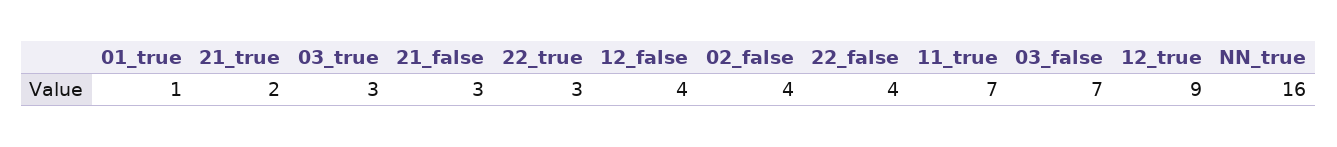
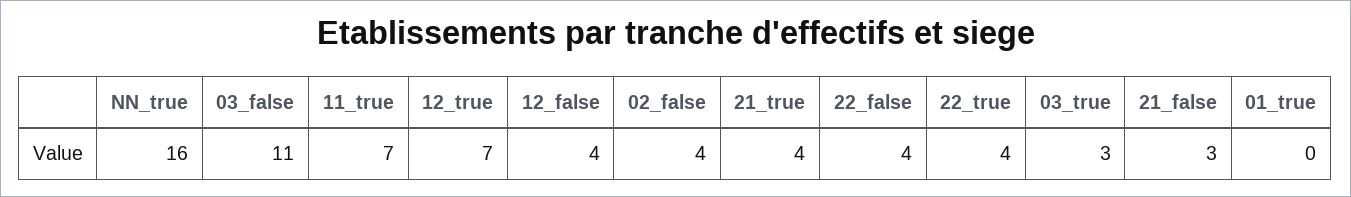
  {
-   "01_true": 1,
+   "01_true": 0,
-   "21_true": 2,
+   "21_true": 4,
    "03_true": 3,
    "21_false": 3,
-   "22_true": 3,
+   "22_true": 4,
    "12_false": 4,
    "02_false": 4,
    "22_false": 4,
    "11_true": 7,
-   "03_false": 7,
+   "03_false": 11,
-   "12_true": 9,
+   "12_true": 7,
    "NN_true": 16
  }

